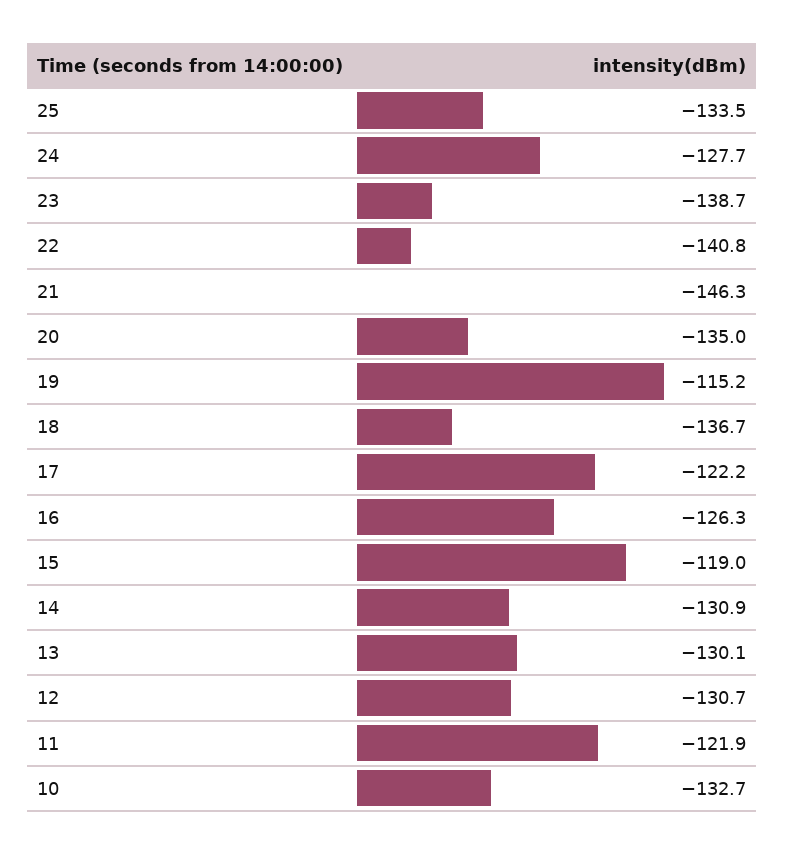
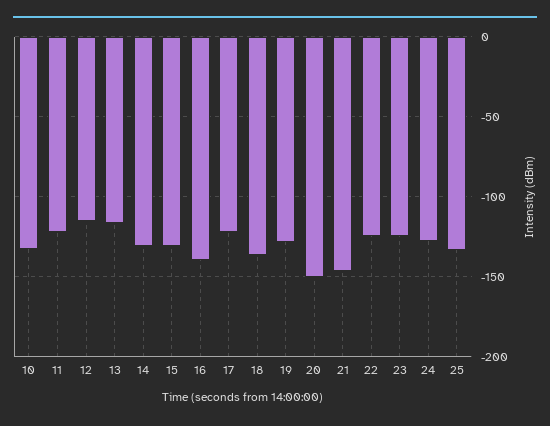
  {
    "25": -133.5,
    "24": -127.7,
-   "23": -138.7,
+   "23": -125,
-   "22": -140.8,
+   "22": -125,
    "21": -146.3,
-   "20": -135,
+   "20": -150,
-   "19": -115.2,
+   "19": -130,
    "18": -136.7,
    "17": -122.2,
-   "16": -126.3,
+   "16": -140,
-   "15": -119,
+   "15": -130,
    "14": -130.9,
-   "13": -130.1,
+   "13": -115,
-   "12": -130.7,
+   "12": -115,
    "11": -121.9,
    "10": -132.7
  }

